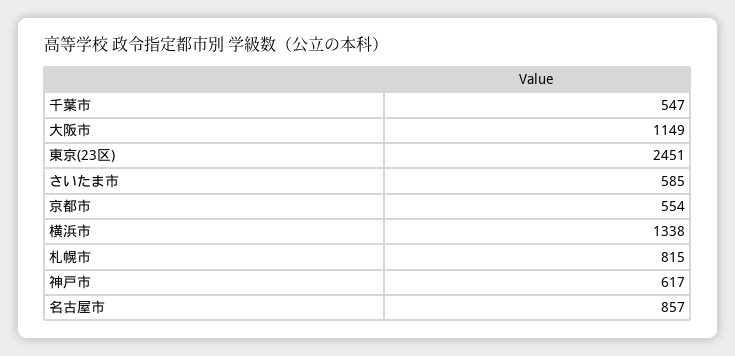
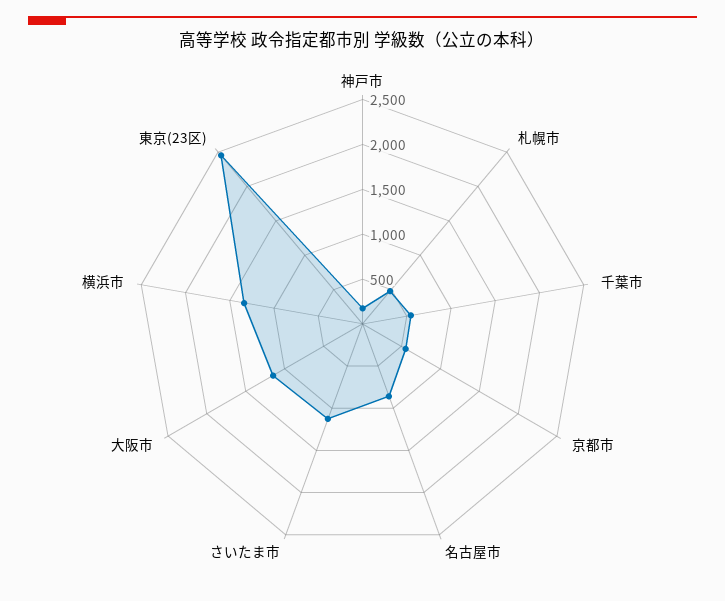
  {
    "千葉市": 547,
    "大阪市": 1149,
    "東京(23区)": 2451,
-   "さいたま市": 585,
+   "さいたま市": 1100,
    "京都市": 554,
    "横浜市": 1338,
-   "札幌市": 815,
+   "札幌市": 500,
-   "神戸市": 617,
+   "神戸市": 200,
    "名古屋市": 857
  }

